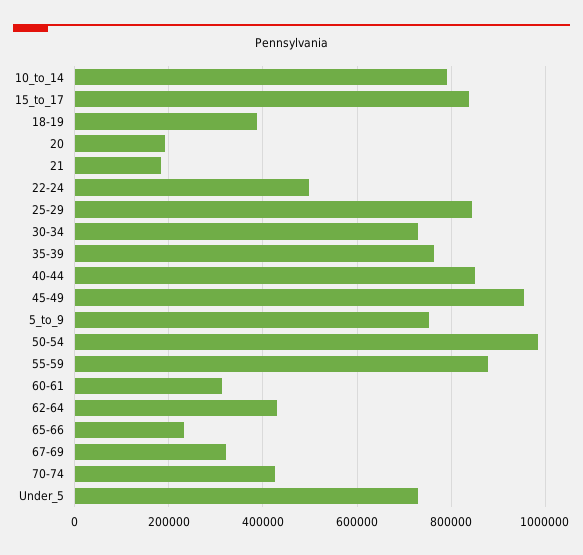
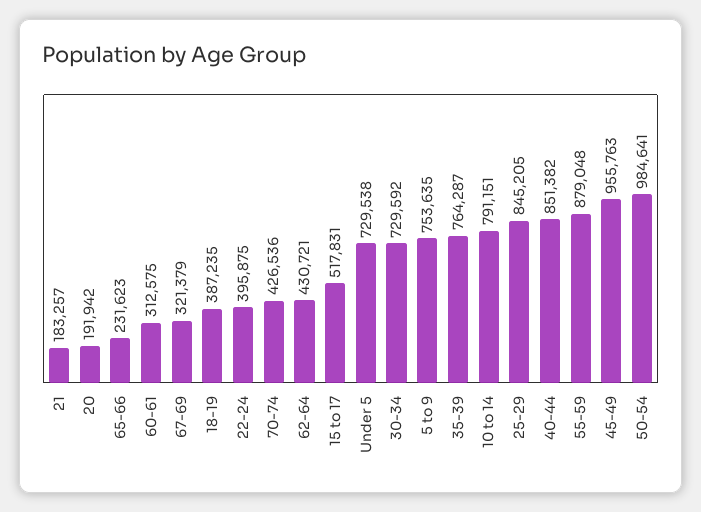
  {
    "10_to_14": 791151,
-   "15_to_17": 840000,
+   "15_to_17": 517831,
    "18-19": 387235,
    "20": 191942,
    "21": 183257,
-   "22-24": 500000,
+   "22-24": 395875,
    "25-29": 845205,
    "30-34": 729592,
    "35-39": 764287,
    "40-44": 851382,
    "45-49": 955763,
    "5_to_9": 753635,
    "50-54": 984641,
    "55-59": 879048,
    "60-61": 312575,
    "62-64": 430721,
    "65-66": 231623,
    "67-69": 321379,
    "70-74": 426536,
    "Under_5": 729538
  }

